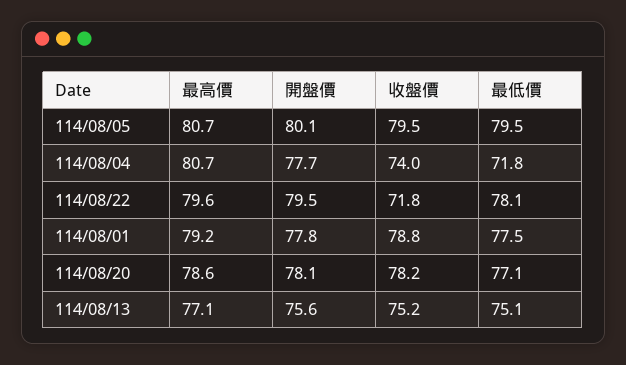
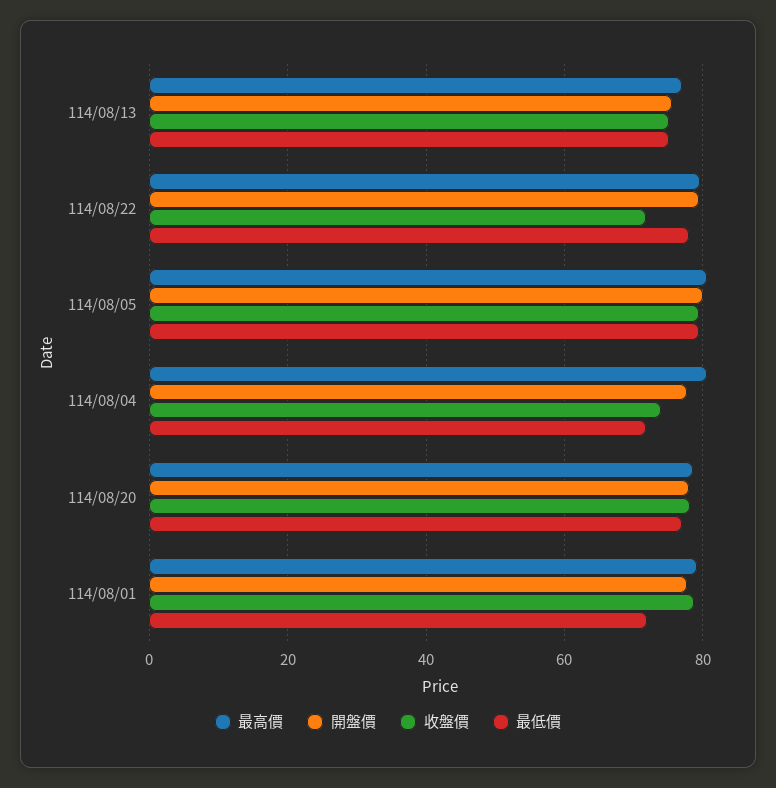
  {
    "最高價": {
      "114/08/05": 80.7,
      "114/08/04": 80.7,
      "114/08/22": 79.6,
      "114/08/01": 79.2,
      "114/08/20": 78.6,
      "114/08/13": 77.1
    },
    "開盤價": {
      "114/08/05": 80.1,
      "114/08/04": 77.7,
      "114/08/22": 79.5,
      "114/08/01": 77.8,
      "114/08/20": 78.1,
      "114/08/13": 75.6
    },
    "收盤價": {
      "114/08/05": 79.5,
      "114/08/04": 74,
      "114/08/22": 71.8,
      "114/08/01": 78.8,
      "114/08/20": 78.2,
      "114/08/13": 75.2
    },
    "最低價": {
      "114/08/05": 79.5,
      "114/08/04": 71.8,
      "114/08/22": 78.1,
-     "114/08/01": 77.5,
+     "114/08/01": 72,
      "114/08/20": 77.1,
      "114/08/13": 75.1
    }
  }

